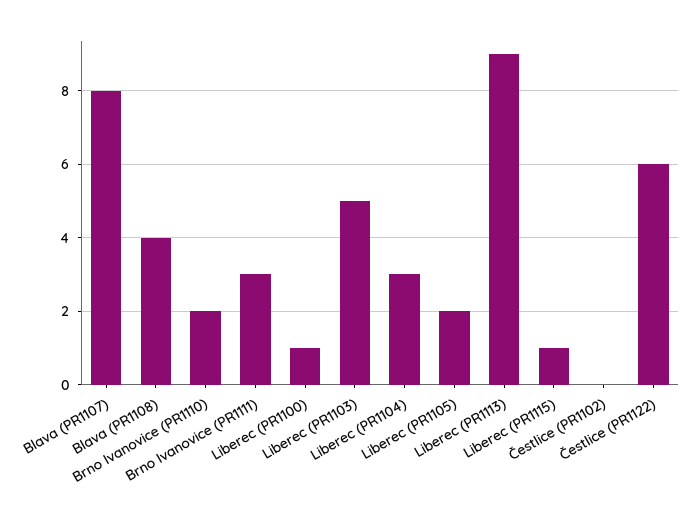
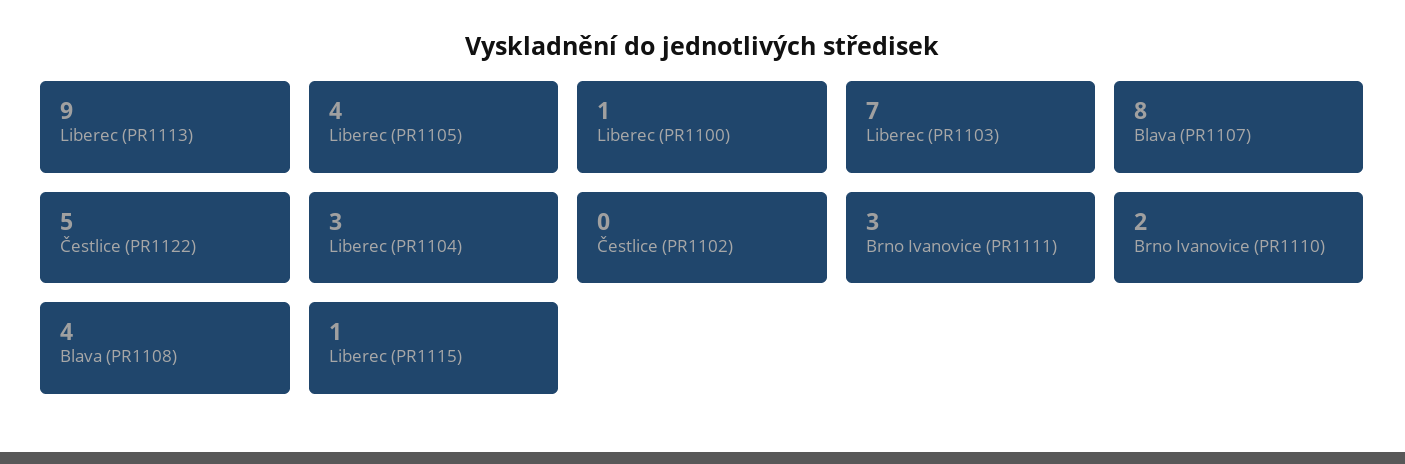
  {
    "Blava (PR1107)": 8,
    "Blava (PR1108)": 4,
    "Brno Ivanovice (PR1110)": 2,
    "Brno Ivanovice (PR1111)": 3,
    "Liberec (PR1100)": 1,
-   "Liberec (PR1103)": 5,
+   "Liberec (PR1103)": 7,
    "Liberec (PR1104)": 3,
-   "Liberec (PR1105)": 2,
+   "Liberec (PR1105)": 4,
    "Liberec (PR1113)": 9,
    "Liberec (PR1115)": 1,
    "Čestlice (PR1102)": 0,
-   "Čestlice (PR1122)": 6
+   "Čestlice (PR1122)": 5
  }

